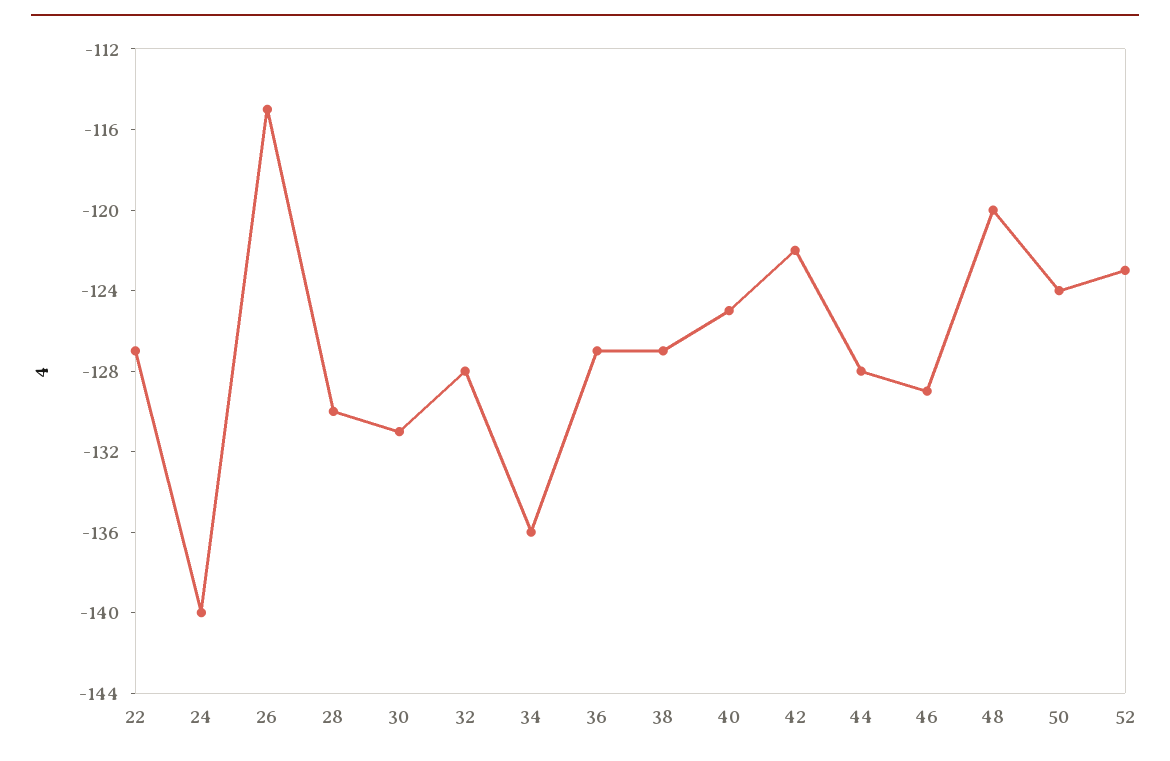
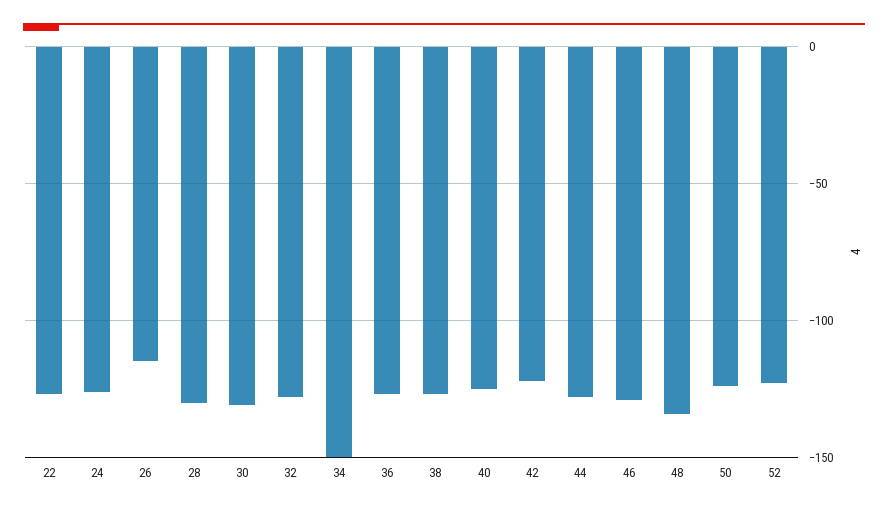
  {
    "22": -127,
-   "24": -140,
+   "24": -125,
    "26": -115,
    "28": -130,
    "30": -131,
    "32": -128,
-   "34": -136,
+   "34": -150,
    "36": -127,
    "38": -127,
    "40": -125,
    "42": -122,
    "44": -128,
    "46": -129,
-   "48": -120,
+   "48": -135,
    "50": -124,
    "52": -123
  }

